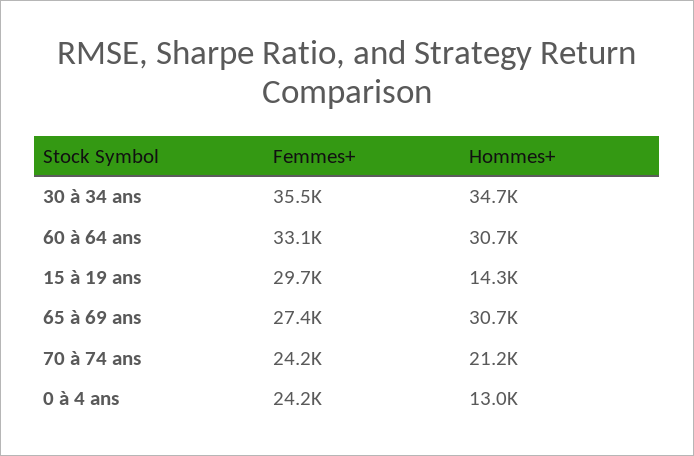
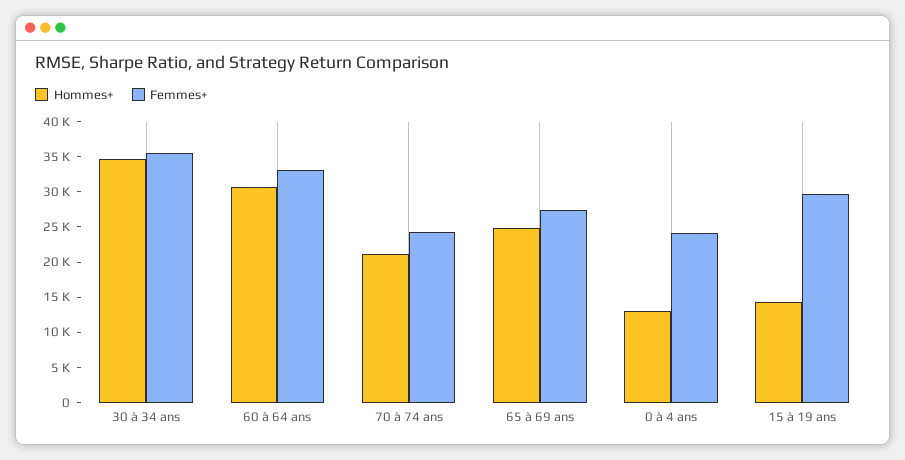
  {
    "Femmes+": {
      "30 à 34 ans": 35500,
      "60 à 64 ans": 33100,
      "15 à 19 ans": 29700,
      "65 à 69 ans": 27400,
      "70 à 74 ans": 24200,
      "0 à 4 ans": 24200
    },
    "Hommes+": {
      "30 à 34 ans": 34700,
      "60 à 64 ans": 30700,
      "15 à 19 ans": 14300,
-     "65 à 69 ans": 30700,
+     "65 à 69 ans": 25000,
      "70 à 74 ans": 21200,
      "0 à 4 ans": 13000
    }
  }

